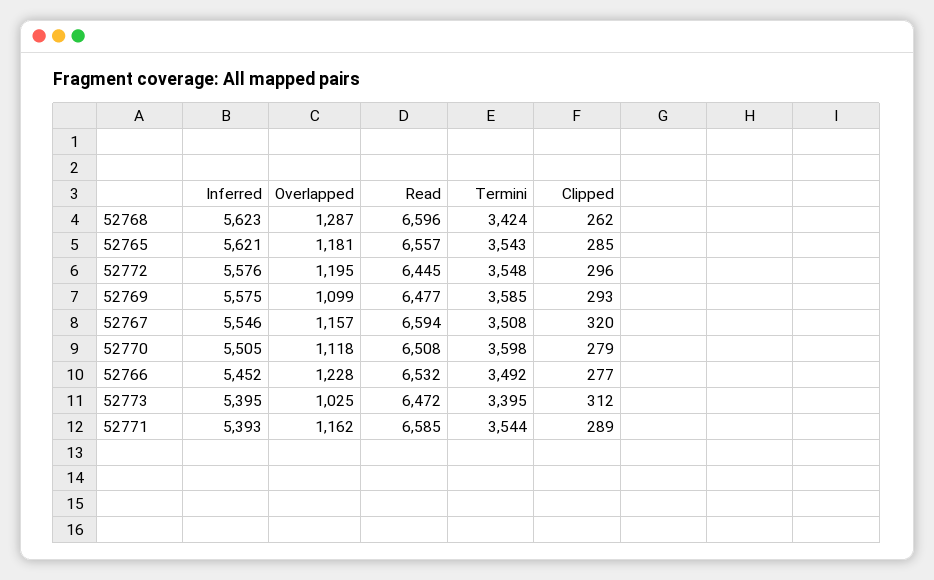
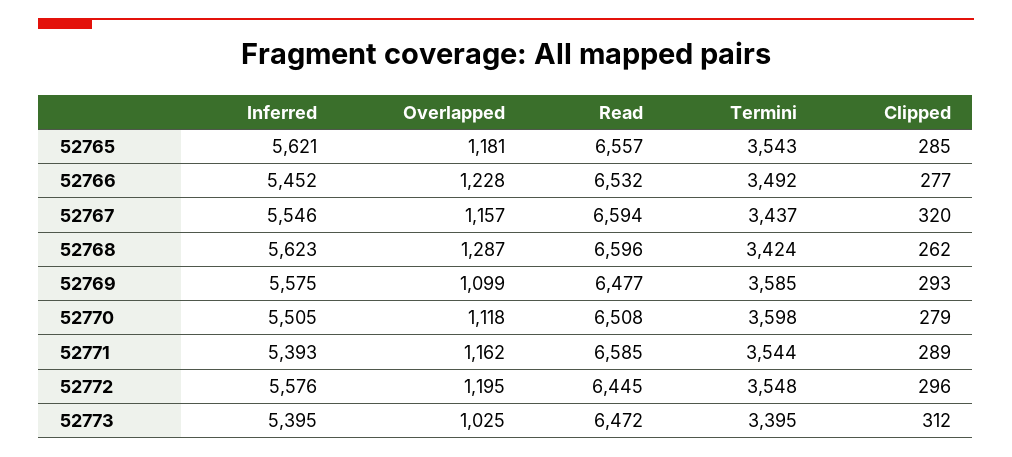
  {
    "Inferred": {
      "52768": 5623,
      "52765": 5621,
      "52772": 5576,
      "52769": 5575,
      "52767": 5546,
      "52770": 5505,
      "52766": 5452,
      "52773": 5395,
      "52771": 5393
    },
    "Overlapped": {
      "52768": 1287,
      "52765": 1181,
      "52772": 1195,
      "52769": 1099,
      "52767": 1157,
      "52770": 1118,
      "52766": 1228,
      "52773": 1025,
      "52771": 1162
    },
    "Read": {
      "52768": 6596,
      "52765": 6557,
      "52772": 6445,
      "52769": 6477,
      "52767": 6594,
      "52770": 6508,
      "52766": 6532,
      "52773": 6472,
      "52771": 6585
    },
    "Termini": {
      "52768": 3424,
      "52765": 3543,
      "52772": 3548,
      "52769": 3585,
-     "52767": 3508,
+     "52767": 3437,
      "52770": 3598,
      "52766": 3492,
      "52773": 3395,
      "52771": 3544
    },
    "Clipped": {
      "52768": 262,
      "52765": 285,
      "52772": 296,
      "52769": 293,
      "52767": 320,
      "52770": 279,
      "52766": 277,
      "52773": 312,
      "52771": 289
    }
  }

